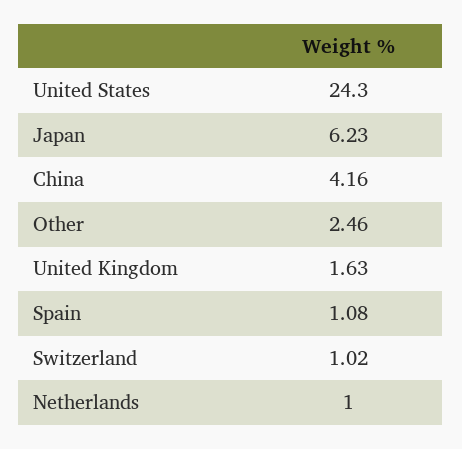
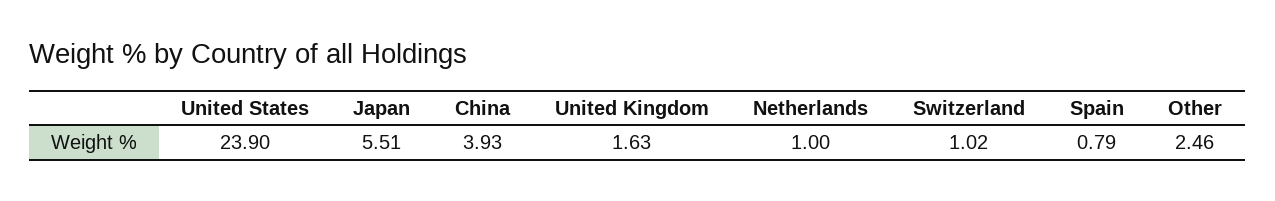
  {
-   "United States": 24.3,
+   "United States": 23.9,
-   "Japan": 6.23,
+   "Japan": 5.51,
-   "China": 4.16,
+   "China": 3.93,
    "Other": 2.46,
    "United Kingdom": 1.63,
-   "Spain": 1.08,
+   "Spain": 0.79,
    "Switzerland": 1.02,
    "Netherlands": 1
  }

